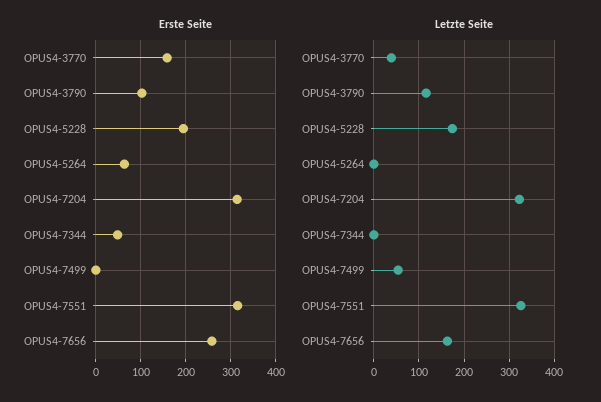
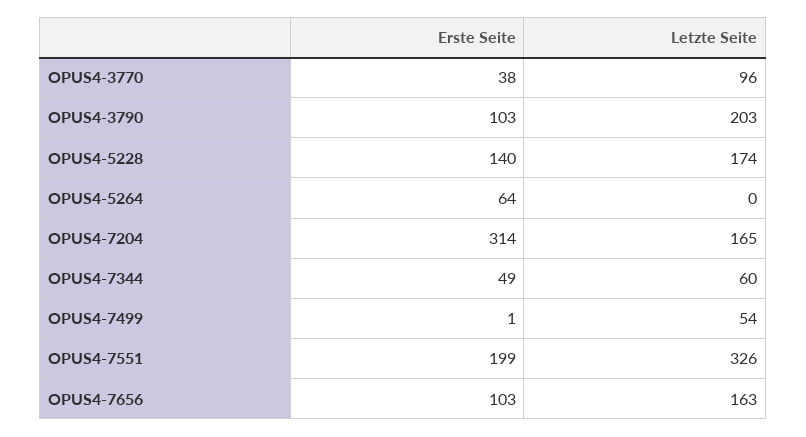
  {
    "Erste Seite": {
-     "OPUS4-3770": 160,
+     "OPUS4-3770": 38,
      "OPUS4-3790": 103,
-     "OPUS4-5228": 200,
+     "OPUS4-5228": 140,
      "OPUS4-5264": 64,
      "OPUS4-7204": 314,
      "OPUS4-7344": 49,
      "OPUS4-7499": 1,
-     "OPUS4-7551": 320,
+     "OPUS4-7551": 199,
-     "OPUS4-7656": 260
+     "OPUS4-7656": 103
    },
    "Letzte Seite": {
-     "OPUS4-3770": 40,
+     "OPUS4-3770": 96,
-     "OPUS4-3790": 120,
+     "OPUS4-3790": 203,
      "OPUS4-5228": 174,
      "OPUS4-5264": 0,
-     "OPUS4-7204": 320,
+     "OPUS4-7204": 165,
-     "OPUS4-7344": 0,
+     "OPUS4-7344": 60,
      "OPUS4-7499": 54,
      "OPUS4-7551": 326,
      "OPUS4-7656": 163
    }
  }

